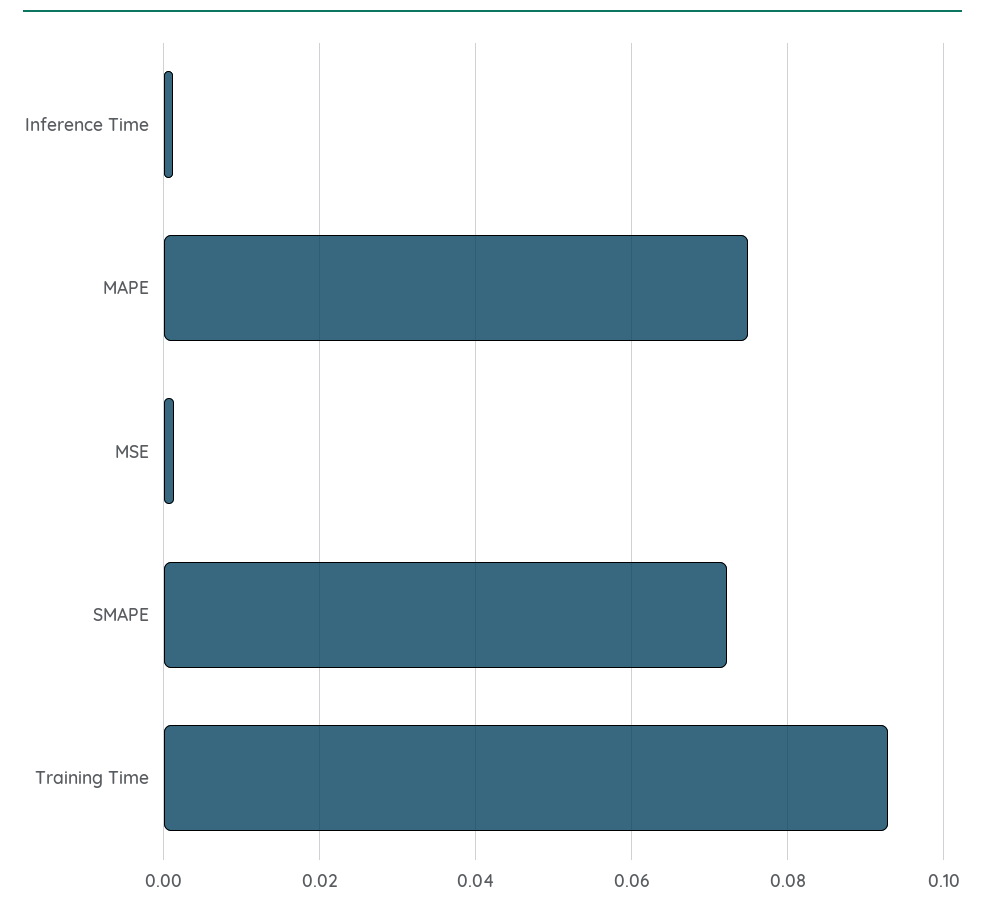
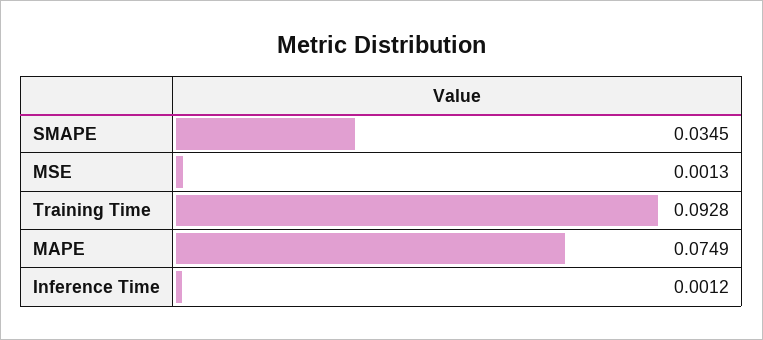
  {
    "Inference Time": 0.0012,
    "MAPE": 0.0749,
    "MSE": 0.0013,
-   "SMAPE": 0.072,
+   "SMAPE": 0.0345,
    "Training Time": 0.0928
  }

